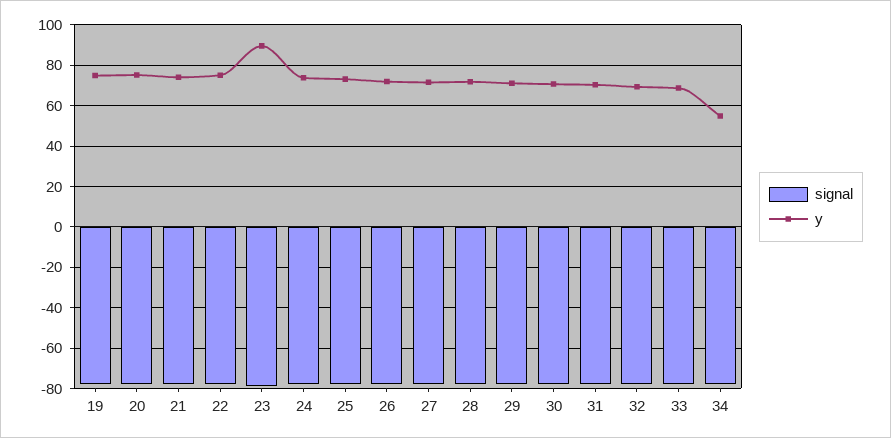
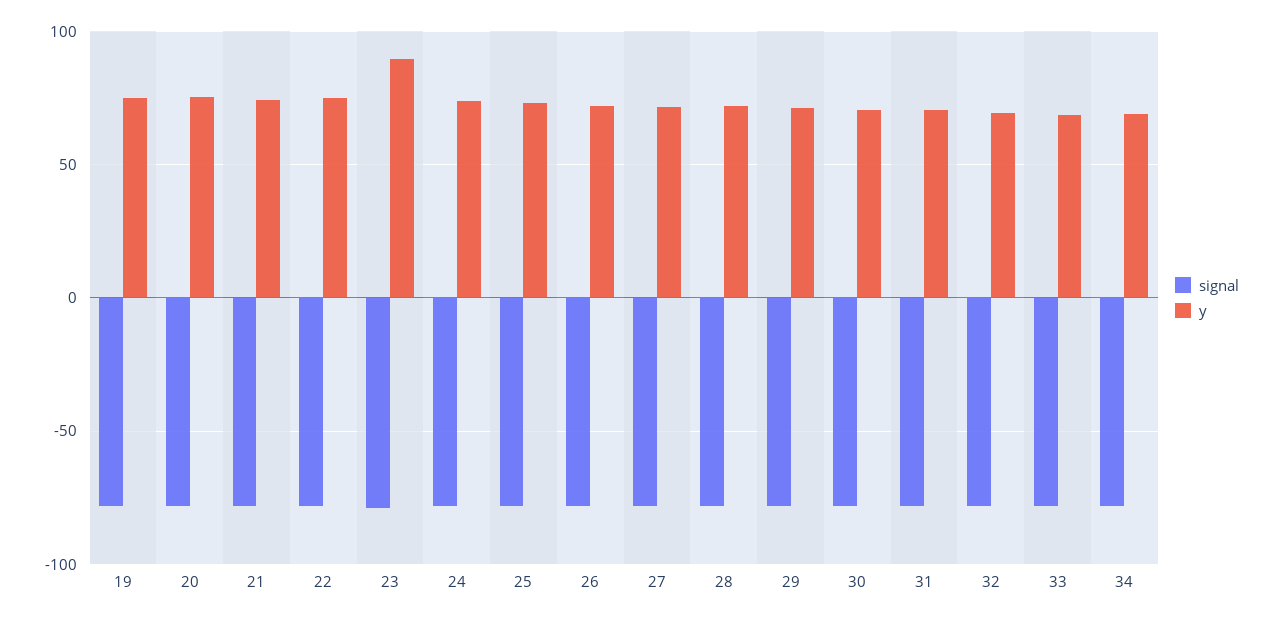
  {
    "signal": {
      "19": -80,
      "20": -80,
      "21": -80,
      "22": -80,
      "23": -80,
      "24": -80,
      "25": -80,
      "26": -80,
      "27": -80,
      "28": -80,
      "29": -80,
      "30": -80,
      "31": -80,
      "32": -80,
      "33": -80,
      "34": -80
    },
    "y": {
      "19": 75,
      "20": 75,
      "21": 75,
      "22": 75,
      "23": 90,
      "24": 75,
      "25": 75,
      "26": 70,
      "27": 70,
      "28": 70,
      "29": 70,
      "30": 70,
      "31": 70,
      "32": 70,
      "33": 70,
-     "34": 55
+     "34": 70
    }
  }

